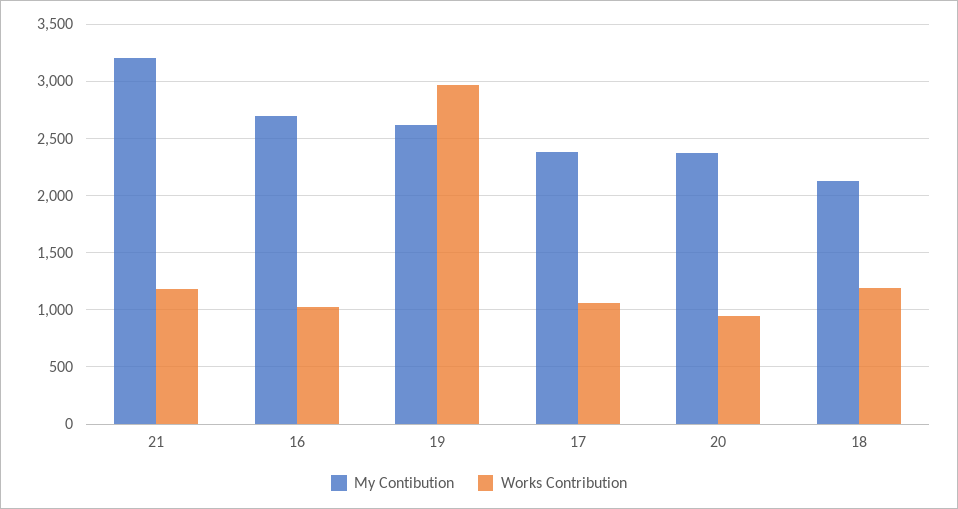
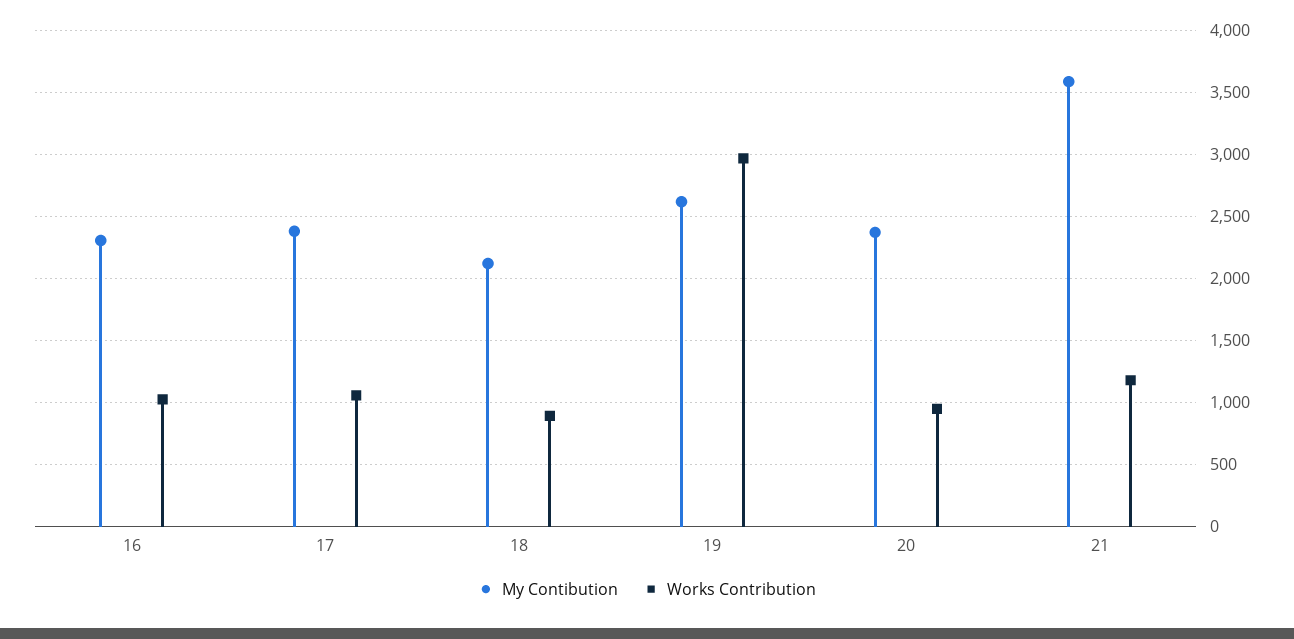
  {
    "My Contibution": {
-     "21": 3200,
+     "21": 3600,
-     "16": 2700,
+     "16": 2300,
      "19": 2600,
      "17": 2400,
      "20": 2350,
      "18": 2100
    },
    "Works Contribution": {
      "21": 1200,
      "16": 1050,
      "19": 2950,
      "17": 1050,
      "20": 950,
-     "18": 1200
+     "18": 900
    }
  }

